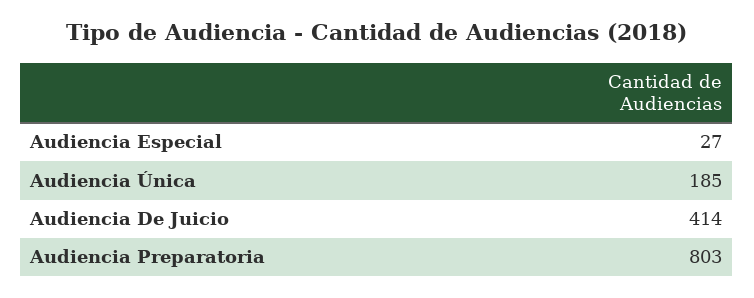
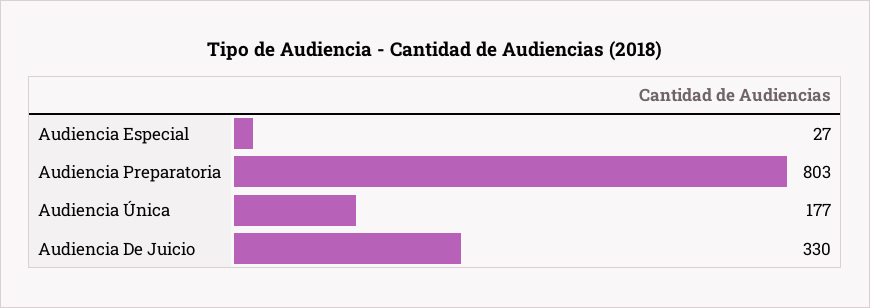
  {
    "Audiencia Especial": 27,
-   "Audiencia Única": 185,
+   "Audiencia Única": 177,
-   "Audiencia De Juicio": 414,
+   "Audiencia De Juicio": 330,
    "Audiencia Preparatoria": 803
  }

